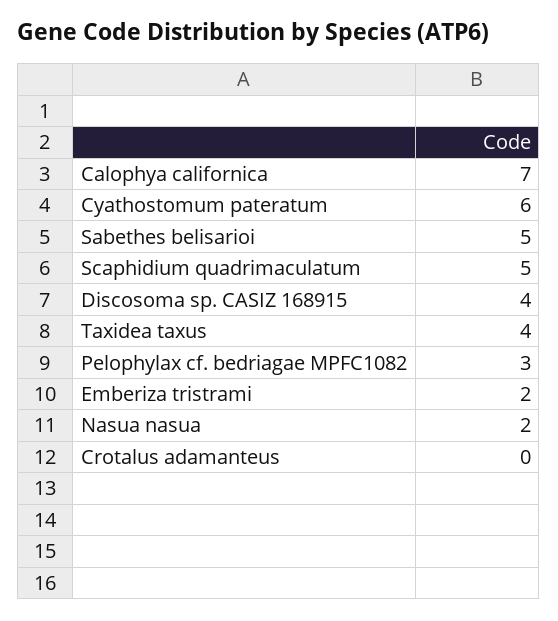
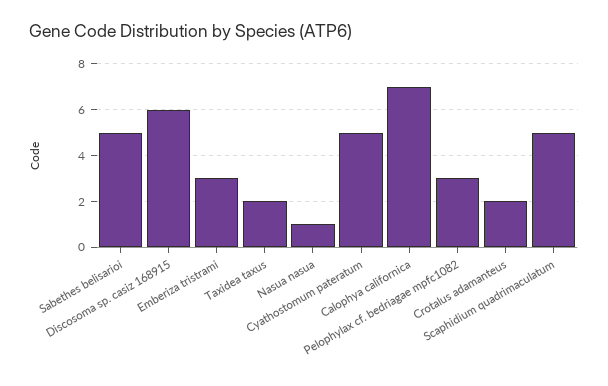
  {
    "Calophya californica": 7,
-   "Cyathostomum pateratum": 6,
+   "Cyathostomum pateratum": 5,
    "Sabethes belisarioi": 5,
    "Scaphidium quadrimaculatum": 5,
-   "Discosoma sp. CASIZ 168915": 4,
+   "Discosoma sp. CASIZ 168915": 6,
-   "Taxidea taxus": 4,
+   "Taxidea taxus": 2,
    "Pelophylax cf. bedriagae MPFC1082": 3,
-   "Emberiza tristrami": 2,
+   "Emberiza tristrami": 3,
-   "Nasua nasua": 2,
+   "Nasua nasua": 1,
-   "Crotalus adamanteus": 0
+   "Crotalus adamanteus": 2
  }

